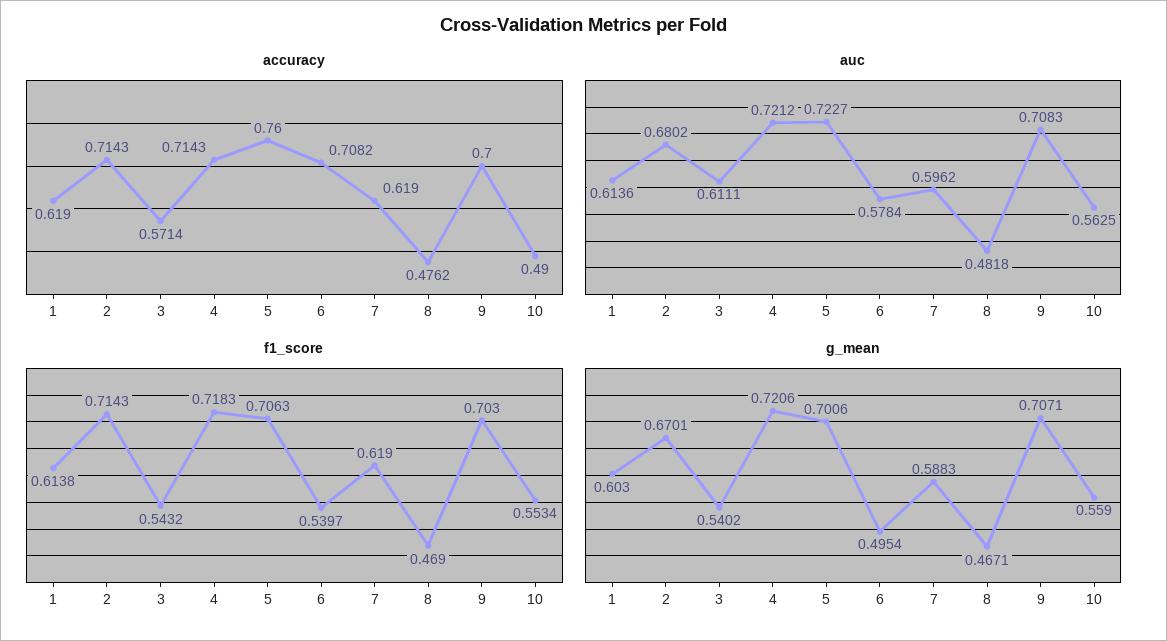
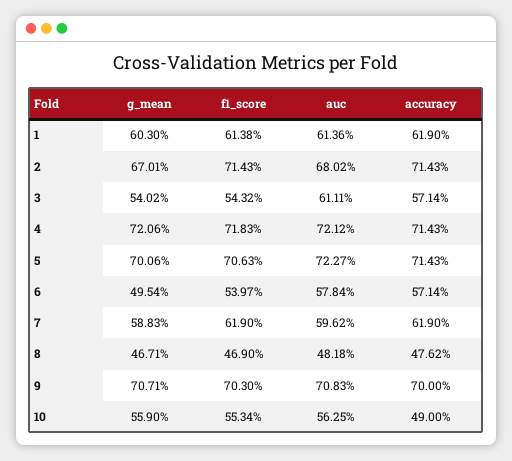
  {
    "accuracy": {
      "1": 0.619,
      "2": 0.7143,
      "3": 0.5714,
      "4": 0.7143,
-     "5": 0.76,
+     "5": 0.7143,
-     "6": 0.7082,
+     "6": 0.5714,
      "7": 0.619,
      "8": 0.4762,
      "9": 0.7,
      "10": 0.49
    },
    "auc": {
      "1": 0.6136,
      "2": 0.6802,
      "3": 0.6111,
      "4": 0.7212,
      "5": 0.7227,
      "6": 0.5784,
      "7": 0.5962,
      "8": 0.4818,
      "9": 0.7083,
      "10": 0.5625
    },
    "f1_score": {
      "1": 0.6138,
      "2": 0.7143,
      "3": 0.5432,
      "4": 0.7183,
      "5": 0.7063,
      "6": 0.5397,
      "7": 0.619,
      "8": 0.469,
      "9": 0.703,
      "10": 0.5534
    },
    "g_mean": {
      "1": 0.603,
      "2": 0.6701,
      "3": 0.5402,
      "4": 0.7206,
      "5": 0.7006,
      "6": 0.4954,
      "7": 0.5883,
      "8": 0.4671,
      "9": 0.7071,
      "10": 0.559
    }
  }

